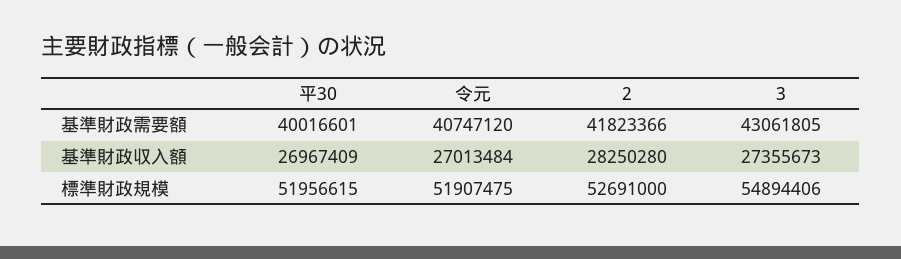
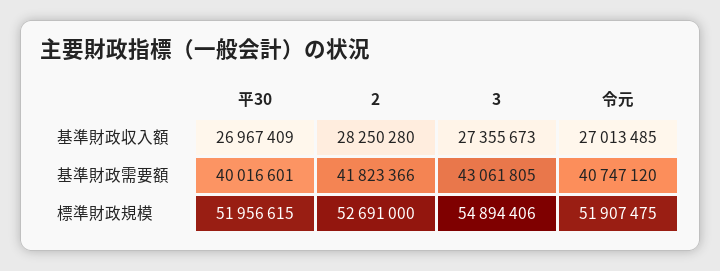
  {
    "平30": {
      "基準財政需要額": 40016601,
      "基準財政収入額": 26967409,
      "標準財政規模": 51956615
    },
    "令元": {
      "基準財政需要額": 40747120,
-     "基準財政収入額": 27013484,
+     "基準財政収入額": 27013485,
      "標準財政規模": 51907475
    },
    "2": {
      "基準財政需要額": 41823366,
      "基準財政収入額": 28250280,
      "標準財政規模": 52691000
    },
    "3": {
      "基準財政需要額": 43061805,
      "基準財政収入額": 27355673,
      "標準財政規模": 54894406
    }
  }

